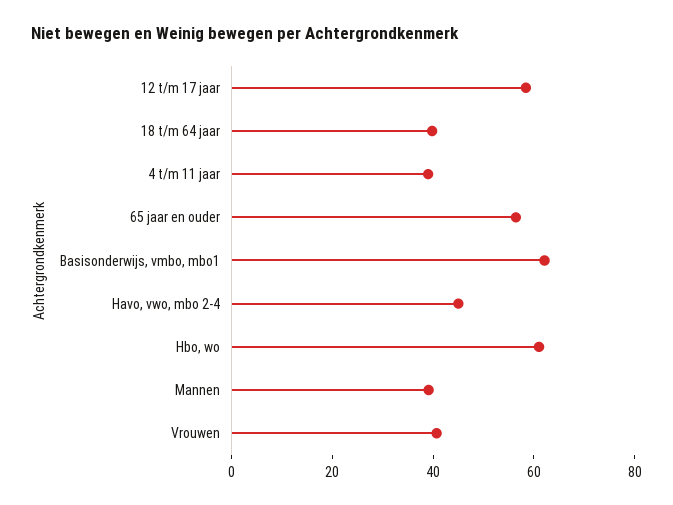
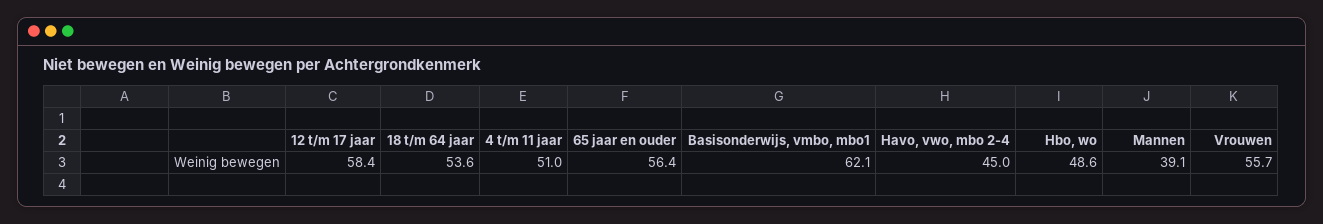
  {
    "12 t/m 17 jaar": 58.4,
-   "18 t/m 64 jaar": 40,
+   "18 t/m 64 jaar": 53.6,
-   "4 t/m 11 jaar": 40,
+   "4 t/m 11 jaar": 51,
    "65 jaar en ouder": 56.4,
    "Basisonderwijs, vmbo, mbo1": 62.1,
    "Havo, vwo, mbo 2-4": 45,
-   "Hbo, wo": 60,
+   "Hbo, wo": 48.6,
    "Mannen": 39.1,
-   "Vrouwen": 40
+   "Vrouwen": 55.7
  }

